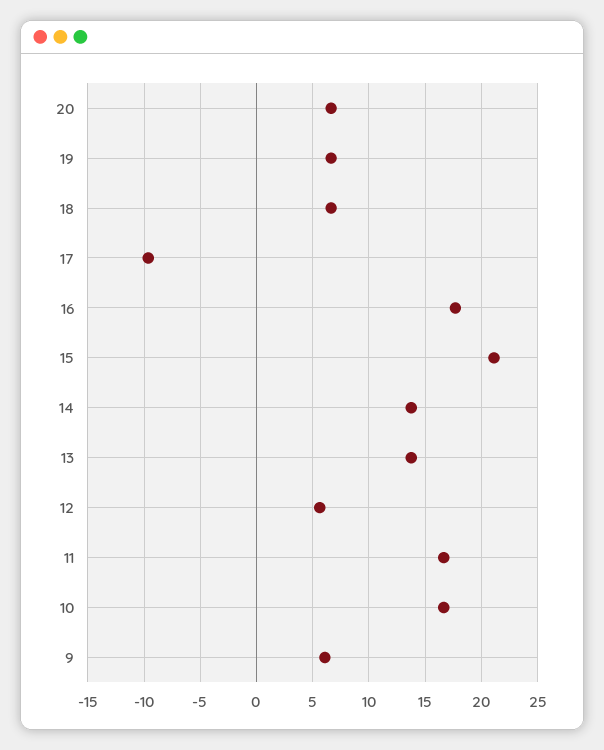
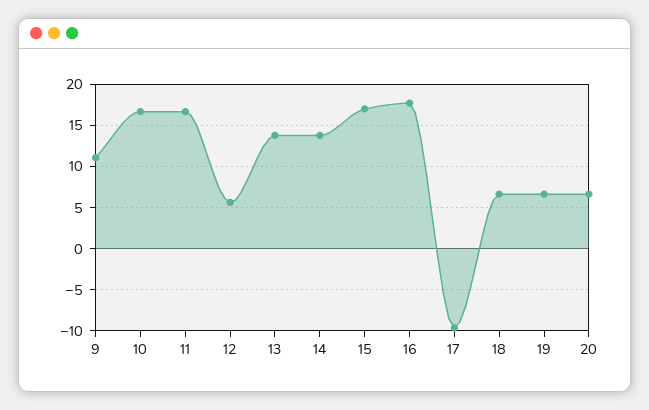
  {
    "20": 7,
    "19": 7,
    "18": 7,
    "17": -10,
    "16": 18,
-   "15": 21,
+   "15": 17,
    "14": 14,
    "13": 14,
    "12": 6,
    "11": 17,
    "10": 17,
-   "9": 6
+   "9": 11
  }

